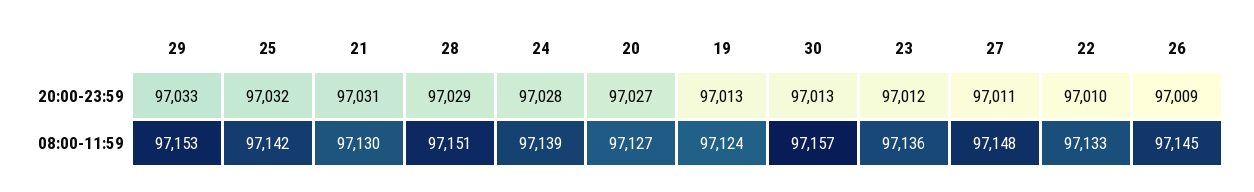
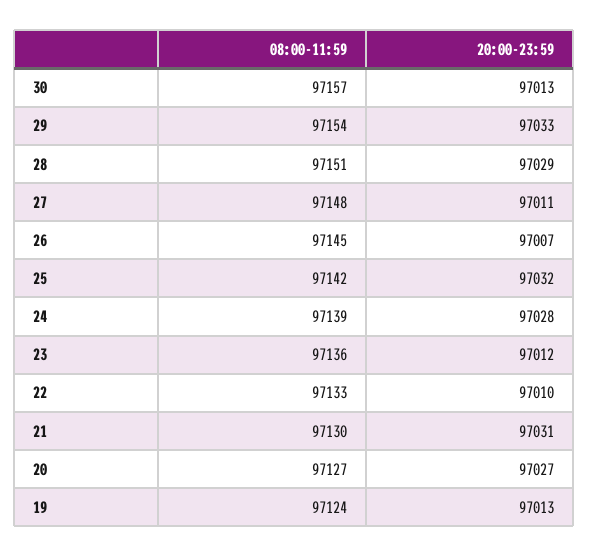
  {
    "29": {
      "20:00-23:59": 97033,
-     "08:00-11:59": 97153
+     "08:00-11:59": 97154
    },
    "25": {
      "20:00-23:59": 97032,
      "08:00-11:59": 97142
    },
    "21": {
      "20:00-23:59": 97031,
      "08:00-11:59": 97130
    },
    "28": {
      "20:00-23:59": 97029,
      "08:00-11:59": 97151
    },
    "24": {
      "20:00-23:59": 97028,
      "08:00-11:59": 97139
    },
    "20": {
      "20:00-23:59": 97027,
      "08:00-11:59": 97127
    },
    "19": {
      "20:00-23:59": 97013,
      "08:00-11:59": 97124
    },
    "30": {
      "20:00-23:59": 97013,
      "08:00-11:59": 97157
    },
    "23": {
      "20:00-23:59": 97012,
      "08:00-11:59": 97136
    },
    "27": {
      "20:00-23:59": 97011,
      "08:00-11:59": 97148
    },
    "22": {
      "20:00-23:59": 97010,
      "08:00-11:59": 97133
    },
    "26": {
-     "20:00-23:59": 97009,
+     "20:00-23:59": 97007,
      "08:00-11:59": 97145
    }
  }

